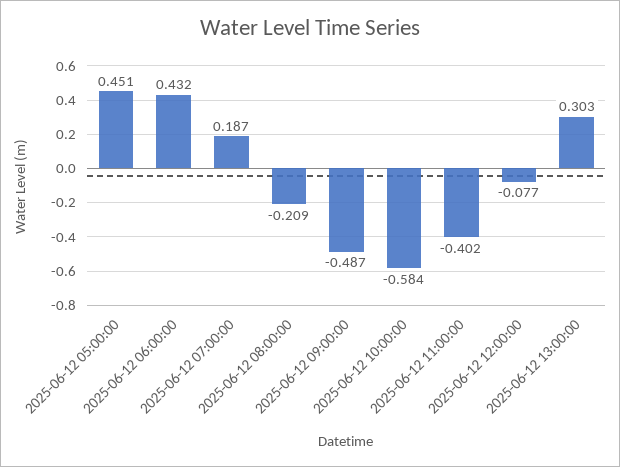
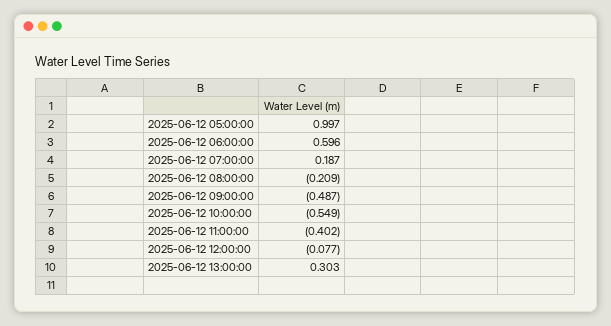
  {
-   "2025-06-12 05:00:00": 0.451,
+   "2025-06-12 05:00:00": 0.997,
-   "2025-06-12 06:00:00": 0.432,
+   "2025-06-12 06:00:00": 0.596,
    "2025-06-12 07:00:00": 0.187,
    "2025-06-12 08:00:00": -0.209,
    "2025-06-12 09:00:00": -0.487,
-   "2025-06-12 10:00:00": -0.584,
+   "2025-06-12 10:00:00": -0.549,
    "2025-06-12 11:00:00": -0.402,
    "2025-06-12 12:00:00": -0.077,
    "2025-06-12 13:00:00": 0.303
  }

